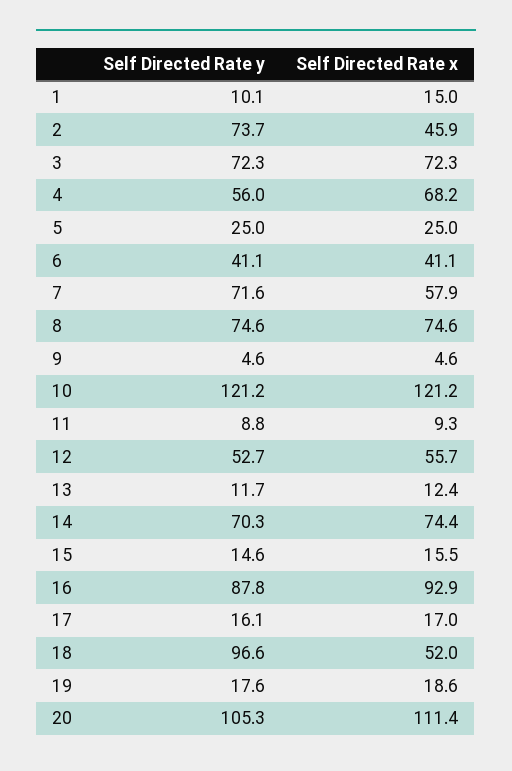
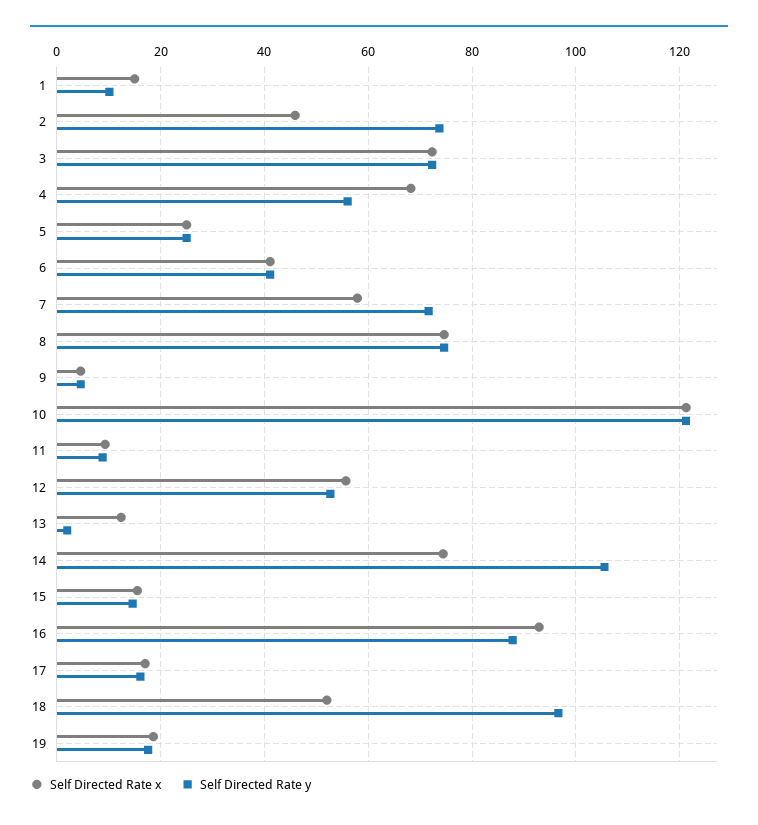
  {
    "Self Directed Rate y": {
      "1": 10.1,
      "2": 73.7,
      "3": 72.3,
      "4": 56,
      "5": 25,
      "6": 41.1,
      "7": 71.6,
      "8": 74.6,
      "9": 4.6,
      "10": 121.2,
      "11": 8.8,
      "12": 52.7,
-     "13": 11.7,
+     "13": 2,
-     "14": 70.3,
+     "14": 106,
      "15": 14.6,
      "16": 87.8,
      "17": 16.1,
      "18": 96.6,
-     "19": 17.6,
+     "19": 17.6
-     "20": 105.3
    },
    "Self Directed Rate x": {
      "1": 15,
      "2": 45.9,
      "3": 72.3,
      "4": 68.2,
      "5": 25,
      "6": 41.1,
      "7": 57.9,
      "8": 74.6,
      "9": 4.6,
      "10": 121.2,
      "11": 9.3,
      "12": 55.7,
      "13": 12.4,
      "14": 74.4,
      "15": 15.5,
      "16": 92.9,
      "17": 17,
      "18": 52,
-     "19": 18.6,
+     "19": 18.6
-     "20": 111.4
    }
  }

